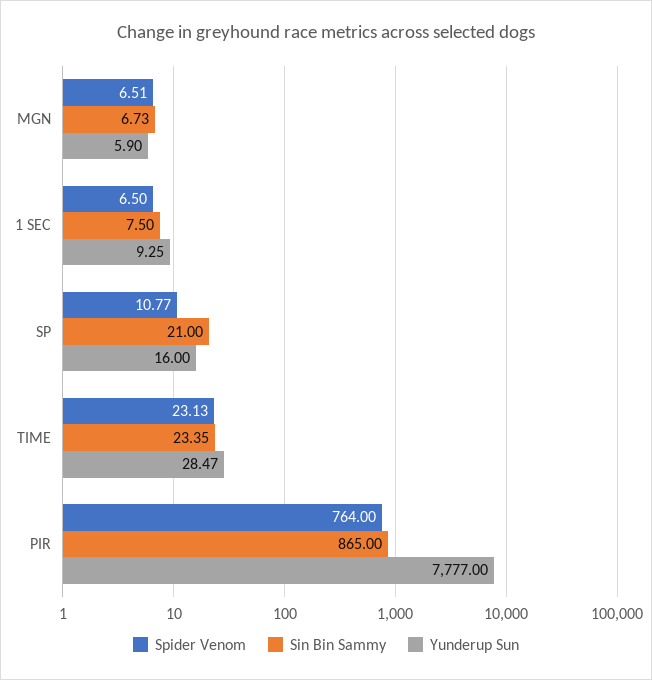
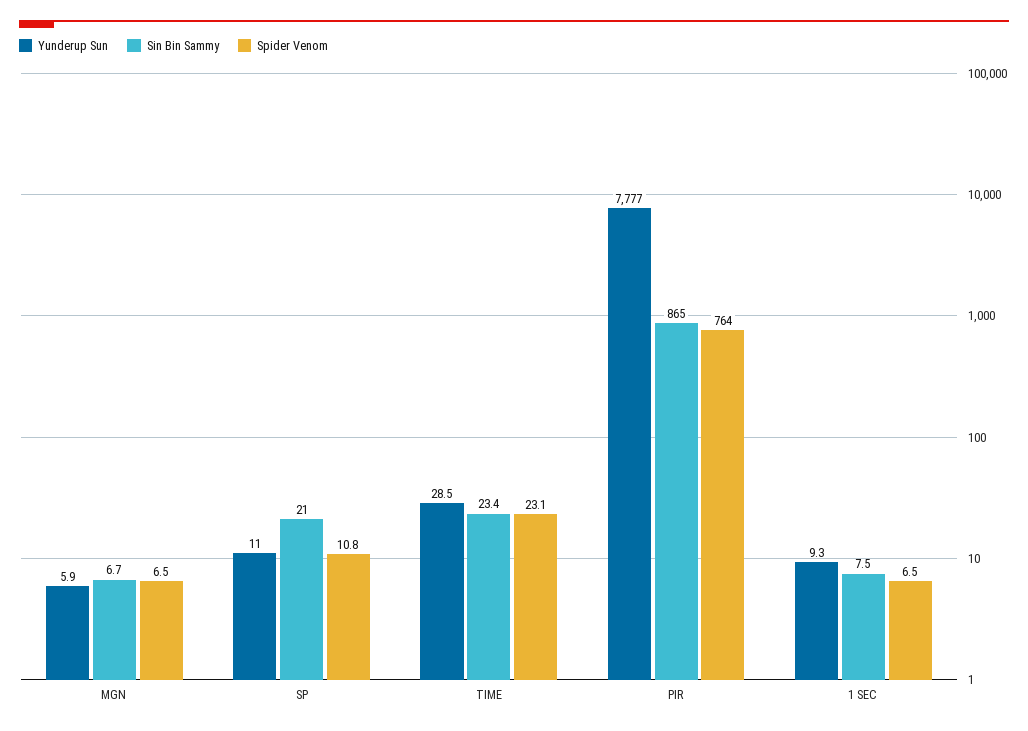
  {
    "Spider Venom": {
      "MGN": 6.51,
      "1 SEC": 6.5,
      "SP": 10.77,
      "TIME": 23.13,
      "PIR": 764
    },
    "Sin Bin Sammy": {
      "MGN": 6.73,
      "1 SEC": 7.5,
      "SP": 21,
      "TIME": 23.35,
      "PIR": 865
    },
    "Yunderup Sun": {
      "MGN": 5.9,
      "1 SEC": 9.25,
-     "SP": 16,
+     "SP": 11,
      "TIME": 28.47,
      "PIR": 7777
    }
  }

